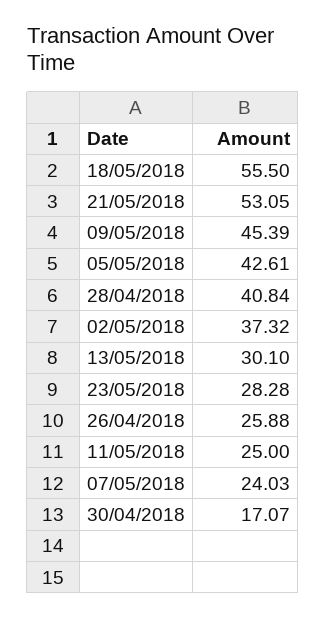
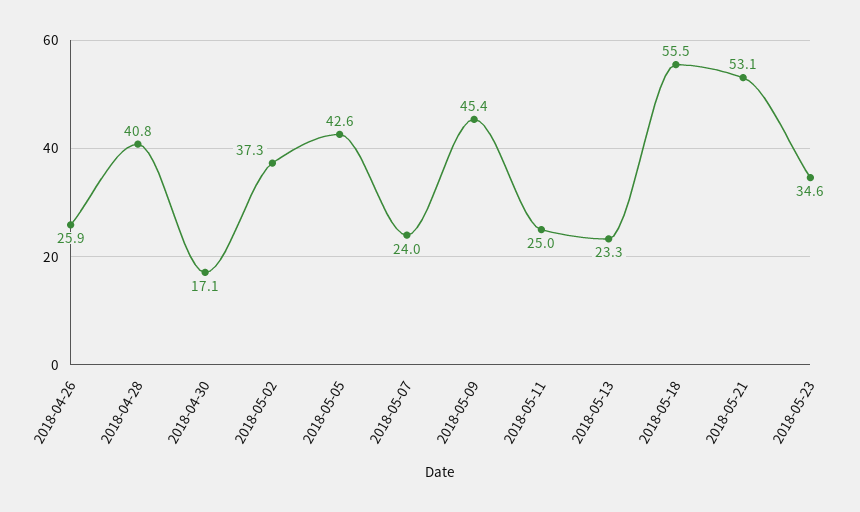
  {
    "18/05/2018": 55.5,
    "21/05/2018": 53.05,
    "09/05/2018": 45.39,
    "05/05/2018": 42.61,
    "28/04/2018": 40.84,
    "02/05/2018": 37.32,
-   "13/05/2018": 30.1,
+   "13/05/2018": 23.3,
-   "23/05/2018": 28.28,
+   "23/05/2018": 34.6,
    "26/04/2018": 25.88,
    "11/05/2018": 25,
    "07/05/2018": 24.03,
    "30/04/2018": 17.07
  }

